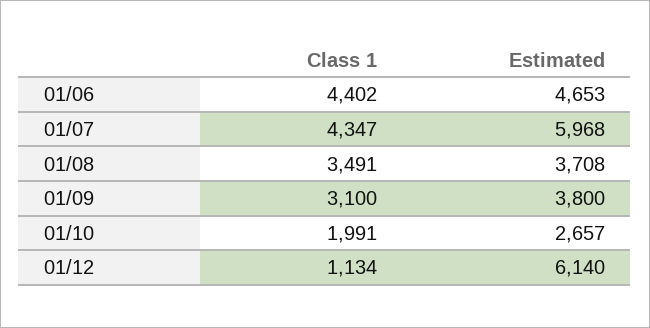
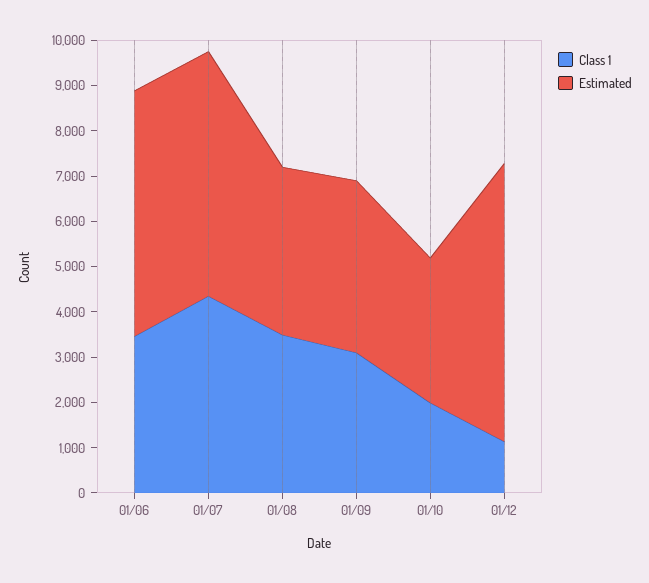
  {
    "Class 1": {
-     "01/06": 4402,
+     "01/06": 3400,
      "01/07": 4347,
      "01/08": 3491,
      "01/09": 3100,
      "01/10": 1991,
      "01/12": 1134
    },
    "Estimated": {
-     "01/06": 4653,
+     "01/06": 5400,
-     "01/07": 5968,
+     "01/07": 5400,
      "01/08": 3708,
      "01/09": 3800,
-     "01/10": 2657,
+     "01/10": 3200,
      "01/12": 6140
    }
  }

